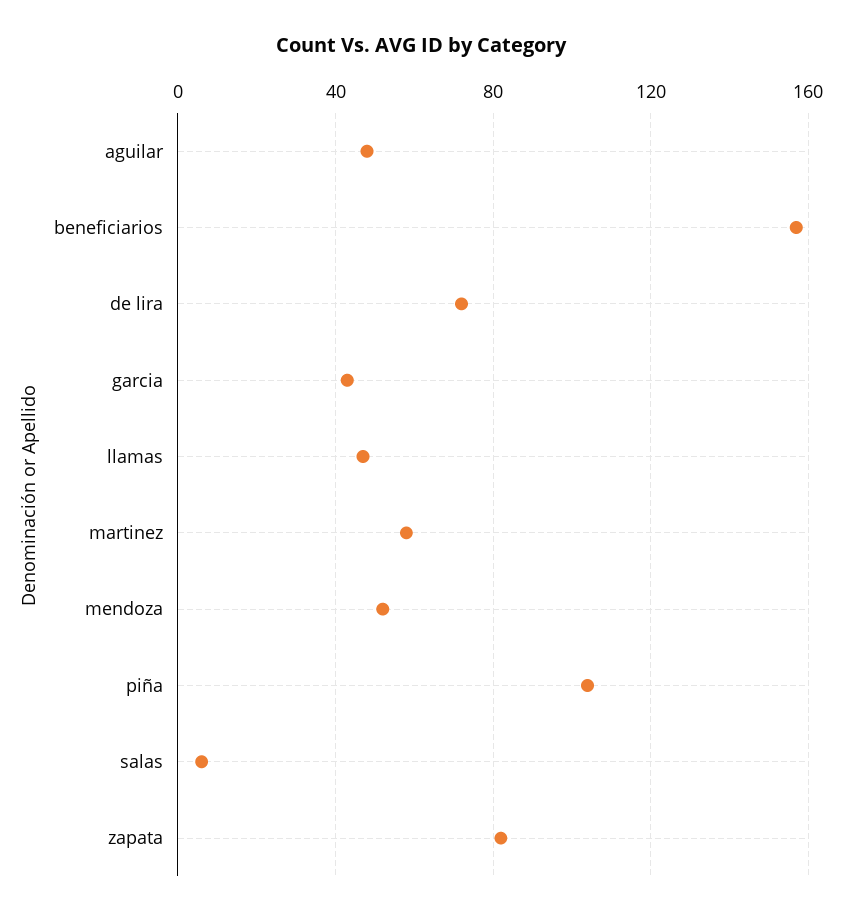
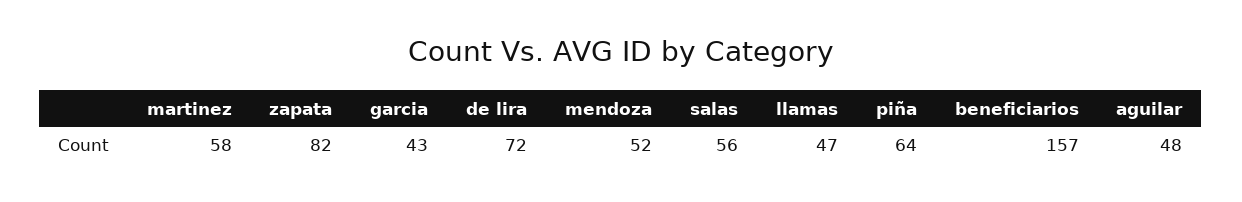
  {
    "aguilar": 48,
    "beneficiarios": 157,
    "de lira": 72,
    "garcia": 43,
    "llamas": 47,
    "martinez": 58,
    "mendoza": 52,
-   "piña": 105,
+   "piña": 64,
-   "salas": 5,
+   "salas": 56,
    "zapata": 82
  }

